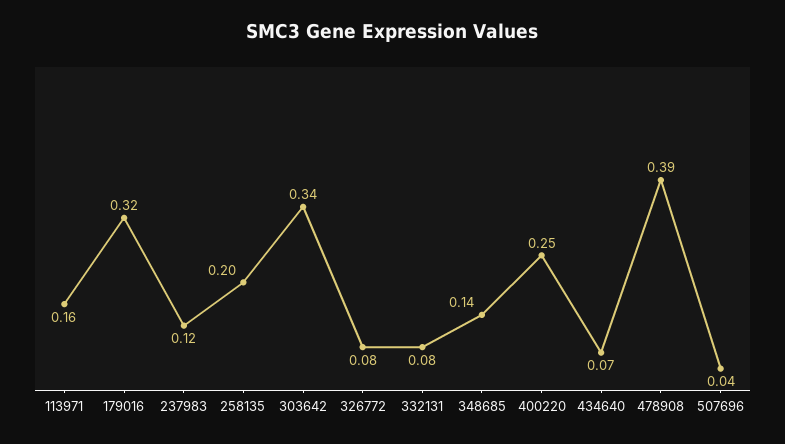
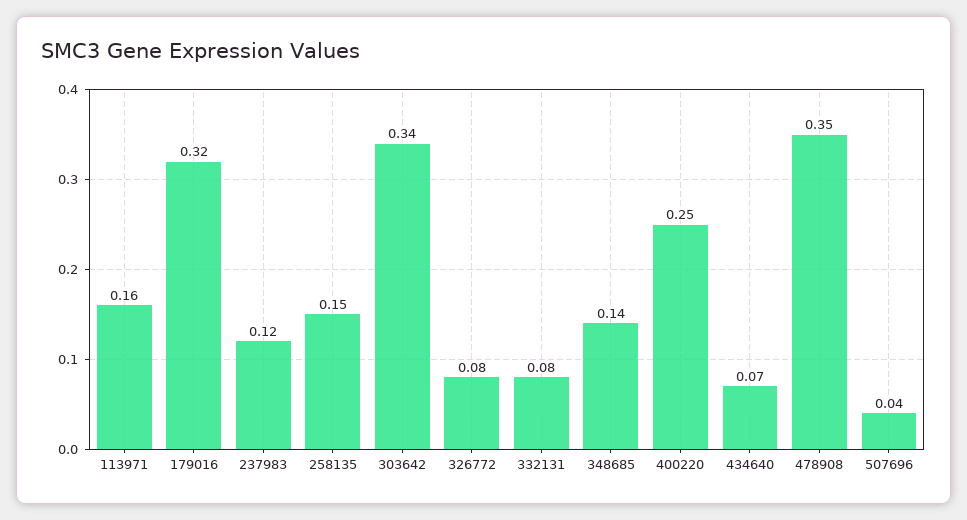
  {
    "113971": 0.16,
    "179016": 0.32,
    "237983": 0.12,
-   "258135": 0.2,
+   "258135": 0.15,
    "303642": 0.34,
    "326772": 0.08,
    "332131": 0.08,
    "348685": 0.14,
    "400220": 0.25,
    "434640": 0.07,
-   "478908": 0.39,
+   "478908": 0.35,
    "507696": 0.04
  }

